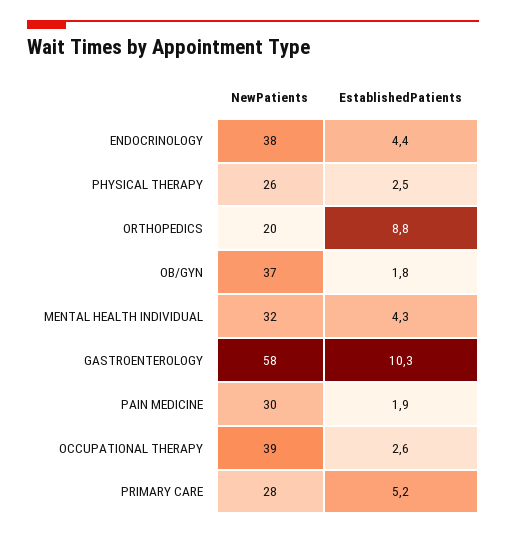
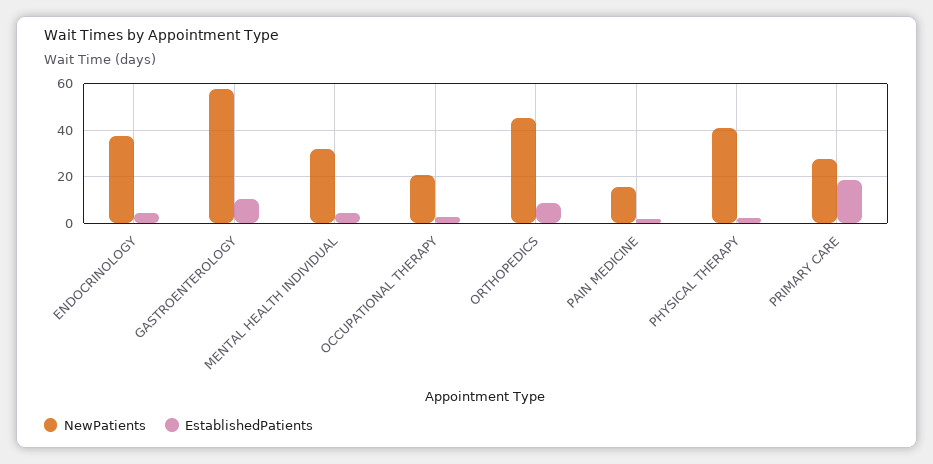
  {
    "NewPatients": {
      "ENDOCRINOLOGY": 38,
-     "PHYSICAL THERAPY": 26,
+     "PHYSICAL THERAPY": 40,
-     "ORTHOPEDICS": 20,
+     "ORTHOPEDICS": 45,
-     "OB/GYN": 37,
      "MENTAL HEALTH INDIVIDUAL": 32,
      "GASTROENTEROLOGY": 58,
-     "PAIN MEDICINE": 30,
+     "PAIN MEDICINE": 15,
-     "OCCUPATIONAL THERAPY": 39,
+     "OCCUPATIONAL THERAPY": 20,
      "PRIMARY CARE": 28
    },
    "EstablishedPatients": {
      "ENDOCRINOLOGY": 4.4,
      "PHYSICAL THERAPY": 2.5,
      "ORTHOPEDICS": 8.8,
-     "OB/GYN": 1.8,
      "MENTAL HEALTH INDIVIDUAL": 4.3,
      "GASTROENTEROLOGY": 10.3,
      "PAIN MEDICINE": 1.9,
      "OCCUPATIONAL THERAPY": 2.6,
-     "PRIMARY CARE": 5.2
+     "PRIMARY CARE": 20
    }
  }

